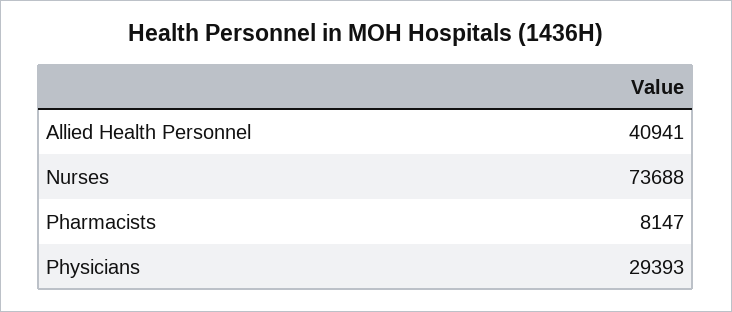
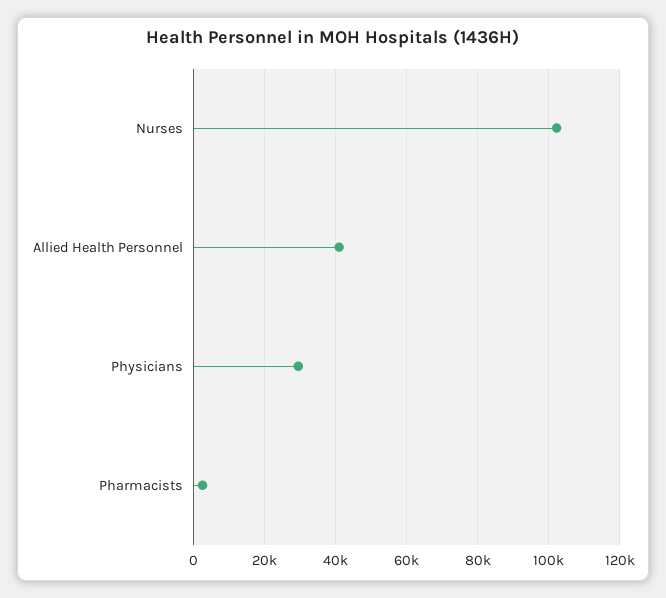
  {
    "Allied Health Personnel": 40941,
-   "Nurses": 73688,
+   "Nurses": 102000,
-   "Pharmacists": 8147,
+   "Pharmacists": 2000,
    "Physicians": 29393
  }

